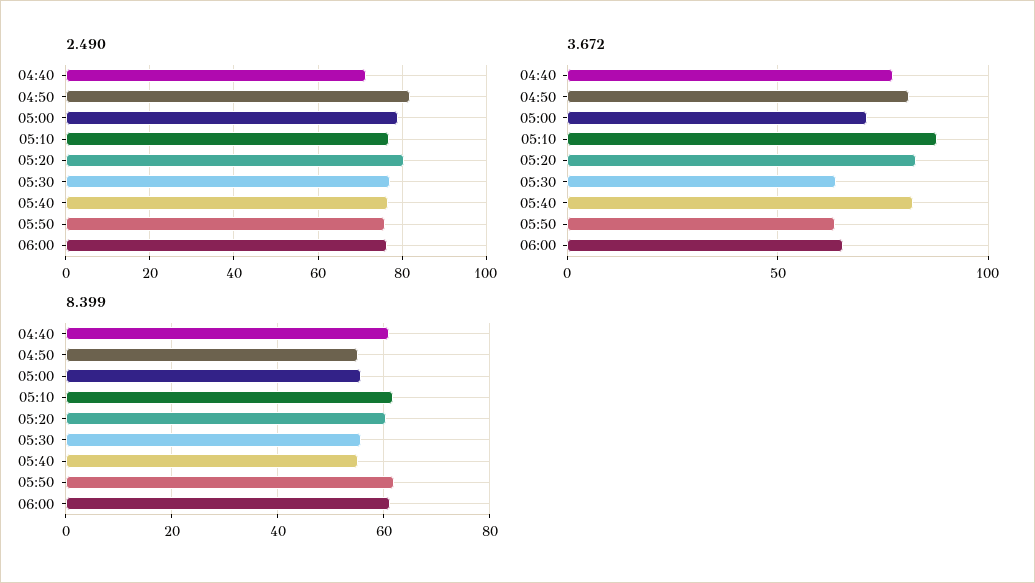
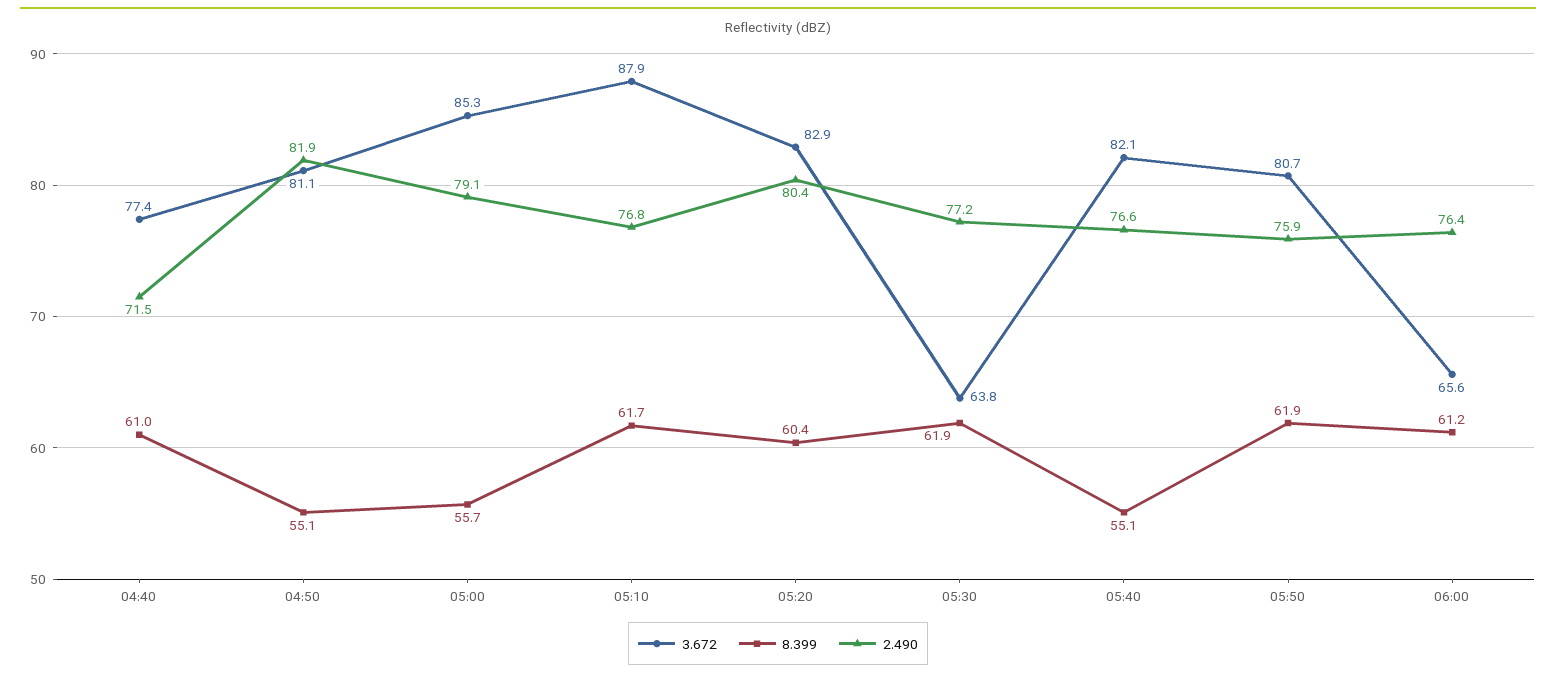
  {
    "2.490": {
      "04:40": 71.5,
      "04:50": 81.9,
      "05:00": 79.1,
      "05:10": 76.8,
      "05:20": 80.4,
      "05:30": 77.2,
      "05:40": 76.6,
      "05:50": 75.9,
      "06:00": 76.4
    },
    "3.672": {
      "04:40": 77.4,
      "04:50": 81.1,
-     "05:00": 70,
+     "05:00": 85.3,
      "05:10": 87.9,
      "05:20": 82.9,
      "05:30": 63.8,
      "05:40": 82.1,
-     "05:50": 65,
+     "05:50": 80.7,
      "06:00": 65.6
    },
    "8.399": {
      "04:40": 61,
      "04:50": 55.1,
      "05:00": 55.7,
      "05:10": 61.7,
      "05:20": 60.4,
-     "05:30": 56,
+     "05:30": 61.9,
      "05:40": 55.1,
      "05:50": 61.9,
      "06:00": 61.2
    }
  }

